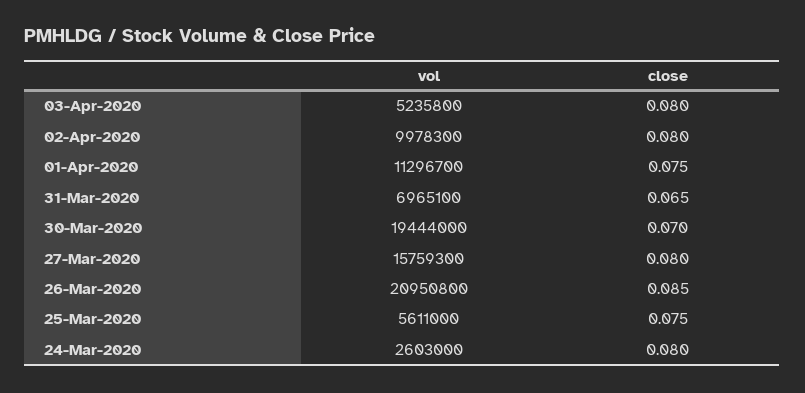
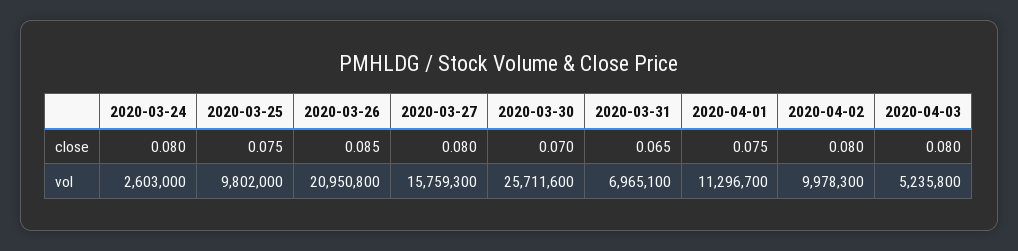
  {
    "vol": {
      "03-Apr-2020": 5235800,
      "02-Apr-2020": 9978300,
      "01-Apr-2020": 11296700,
      "31-Mar-2020": 6965100,
-     "30-Mar-2020": 19444000,
+     "30-Mar-2020": 25711600,
      "27-Mar-2020": 15759300,
      "26-Mar-2020": 20950800,
-     "25-Mar-2020": 5611000,
+     "25-Mar-2020": 9802000,
      "24-Mar-2020": 2603000
    },
    "close": {
      "03-Apr-2020": 0.08,
      "02-Apr-2020": 0.08,
      "01-Apr-2020": 0.075,
      "31-Mar-2020": 0.065,
      "30-Mar-2020": 0.07,
      "27-Mar-2020": 0.08,
      "26-Mar-2020": 0.085,
      "25-Mar-2020": 0.075,
      "24-Mar-2020": 0.08
    }
  }

